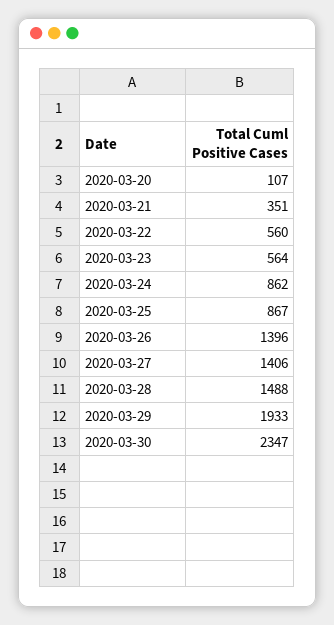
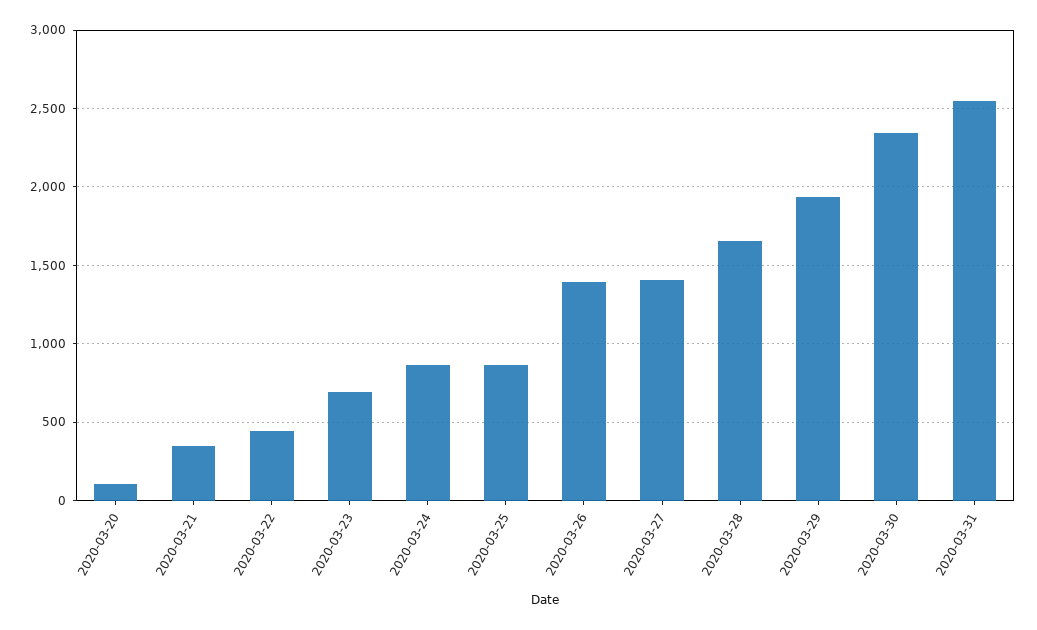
  {
    "2020-03-20": 107,
    "2020-03-21": 351,
-   "2020-03-22": 560,
+   "2020-03-22": 450,
-   "2020-03-23": 564,
+   "2020-03-23": 700,
    "2020-03-24": 862,
    "2020-03-25": 867,
    "2020-03-26": 1396,
    "2020-03-27": 1406,
-   "2020-03-28": 1488,
+   "2020-03-28": 1650,
    "2020-03-29": 1933,
-   "2020-03-30": 2347
+   "2020-03-30": 2347,
+   "2020-03-31": 2550
  }

